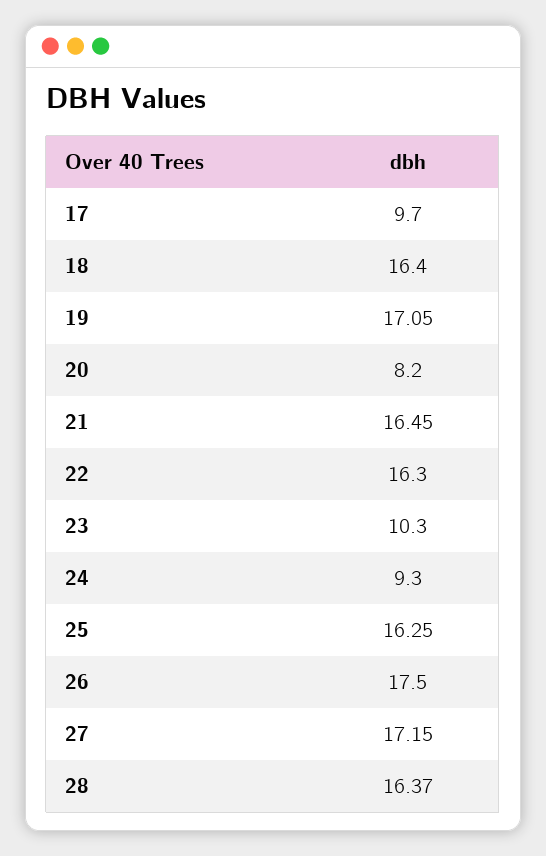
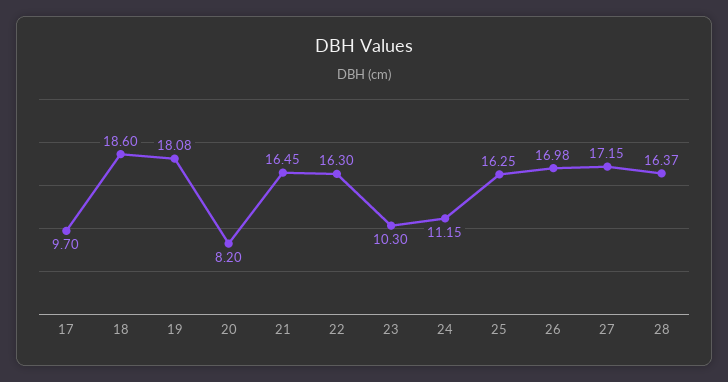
  {
    "17": 9.7,
-   "18": 16.4,
+   "18": 18.6,
-   "19": 17.05,
+   "19": 18.08,
    "20": 8.2,
    "21": 16.45,
    "22": 16.3,
    "23": 10.3,
-   "24": 9.3,
+   "24": 11.15,
    "25": 16.25,
-   "26": 17.5,
+   "26": 16.98,
    "27": 17.15,
    "28": 16.37
  }

